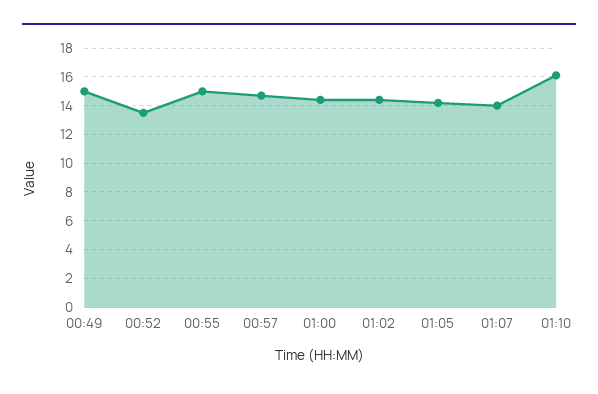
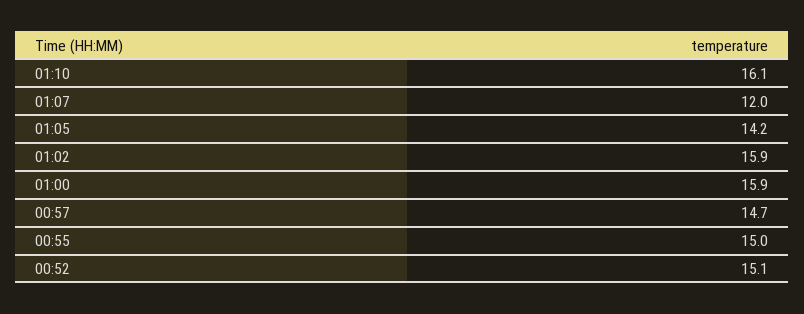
  {
-   "00:49": 15,
-   "00:52": 13.5,
+   "00:52": 15.1,
    "00:55": 15,
    "00:57": 14.7,
-   "01:00": 14.5,
+   "01:00": 15.9,
-   "01:02": 14.5,
+   "01:02": 15.9,
    "01:05": 14.2,
-   "01:07": 14,
+   "01:07": 12,
    "01:10": 16.1
  }

